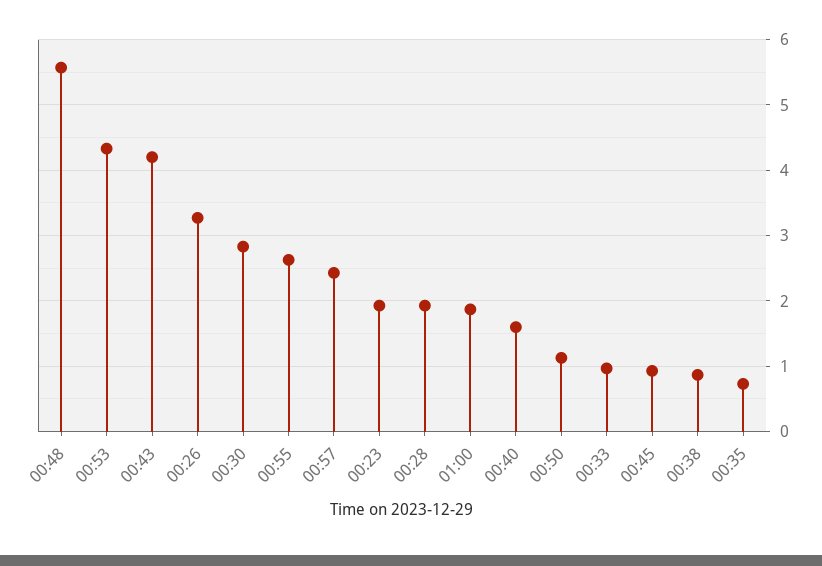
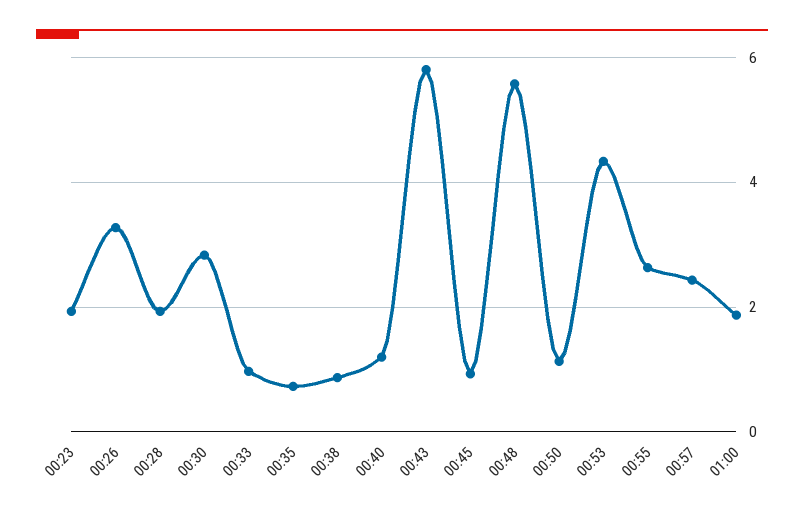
  {
    "00:48": 5.6,
    "00:53": 4.3,
-   "00:43": 4.2,
+   "00:43": 5.8,
    "00:26": 3.3,
    "00:30": 2.8,
    "00:55": 2.6,
    "00:57": 2.4,
    "00:23": 1.9,
    "00:28": 1.9,
    "01:00": 1.9,
-   "00:40": 1.6,
+   "00:40": 1.2,
    "00:50": 1.1,
    "00:33": 1,
    "00:45": 0.9,
    "00:38": 0.9,
    "00:35": 0.7
  }

